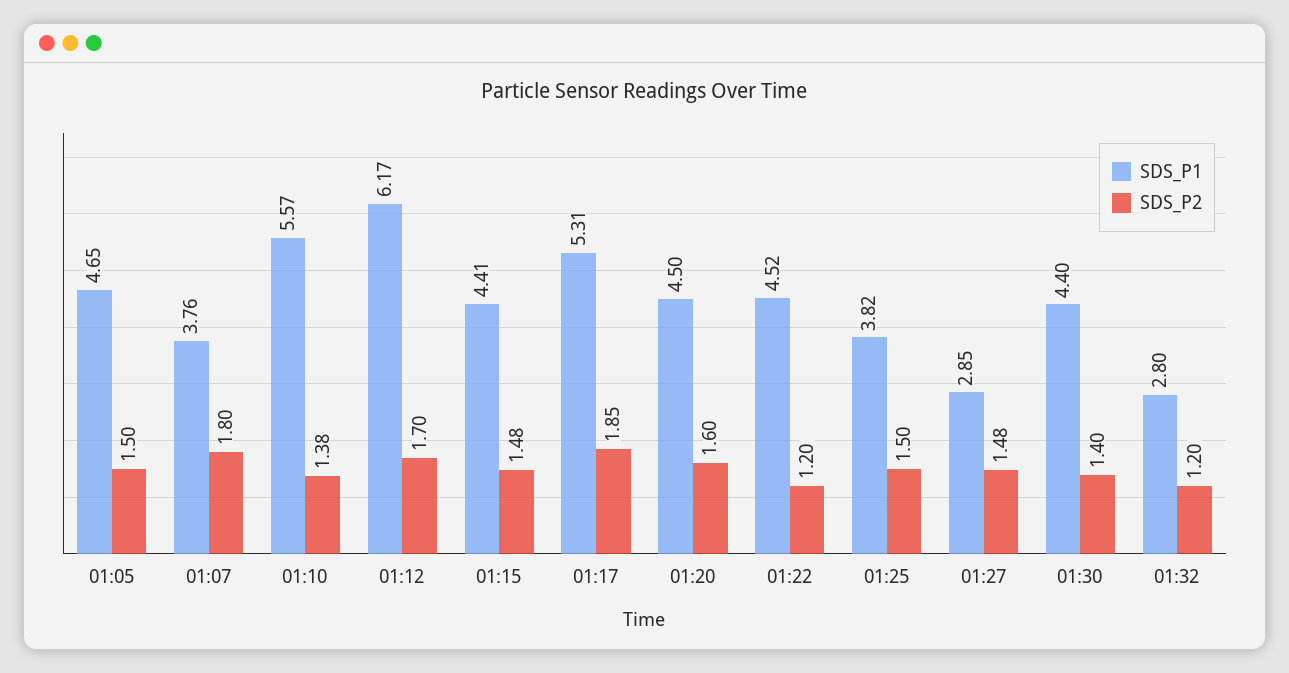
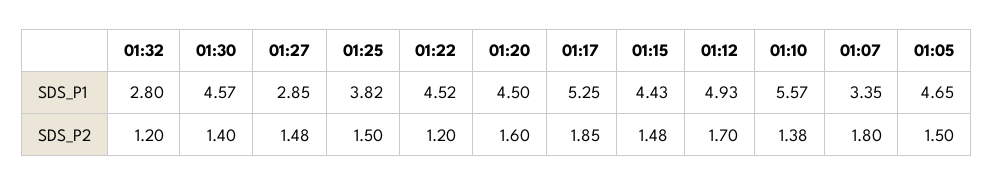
  {
    "SDS_P1": {
      "01:05": 4.65,
-     "01:07": 3.76,
+     "01:07": 3.35,
      "01:10": 5.57,
-     "01:12": 6.17,
+     "01:12": 4.93,
-     "01:15": 4.41,
+     "01:15": 4.43,
-     "01:17": 5.31,
+     "01:17": 5.25,
      "01:20": 4.5,
      "01:22": 4.52,
      "01:25": 3.82,
      "01:27": 2.85,
-     "01:30": 4.4,
+     "01:30": 4.57,
      "01:32": 2.8
    },
    "SDS_P2": {
      "01:05": 1.5,
      "01:07": 1.8,
      "01:10": 1.38,
      "01:12": 1.7,
      "01:15": 1.48,
      "01:17": 1.85,
      "01:20": 1.6,
      "01:22": 1.2,
      "01:25": 1.5,
      "01:27": 1.48,
      "01:30": 1.4,
      "01:32": 1.2
    }
  }

